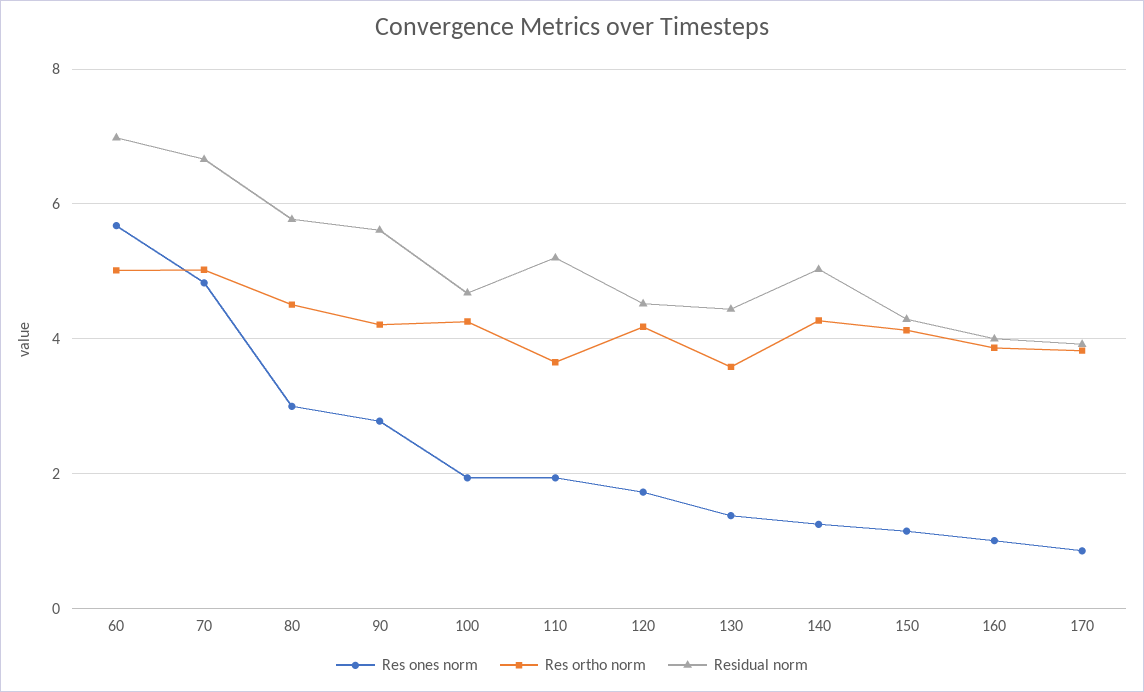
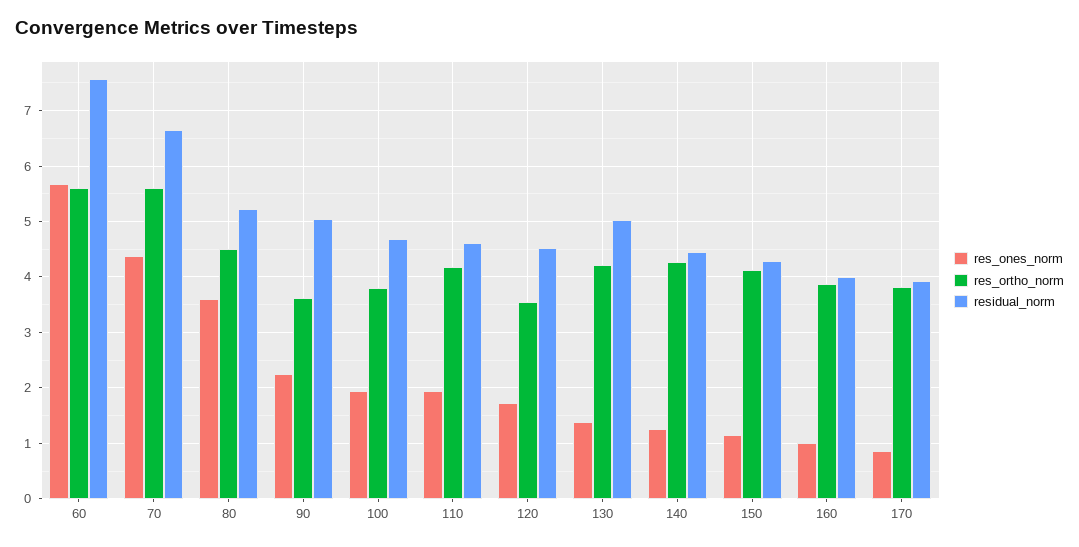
  {
    "Res ones norm": {
      "60": 5.6,
-     "70": 4.8,
+     "70": 4.4,
-     "80": 3,
+     "80": 3.6,
-     "90": 2.8,
+     "90": 2.2,
      "100": 2,
      "110": 2,
      "120": 1.8,
      "130": 1.4,
      "140": 1.2,
      "150": 1.2,
      "160": 1,
      "170": 0.8
    },
    "Res ortho norm": {
-     "60": 5,
+     "60": 5.6,
-     "70": 5,
+     "70": 5.6,
      "80": 4.6,
-     "90": 4.2,
+     "90": 3.6,
-     "100": 4.2,
+     "100": 3.8,
-     "110": 3.6,
+     "110": 4.2,
-     "120": 4.2,
+     "120": 3.6,
-     "130": 3.6,
+     "130": 4.2,
      "140": 4.2,
      "150": 4.2,
      "160": 3.8,
      "170": 3.8
    },
    "Residual norm": {
-     "60": 7,
+     "60": 7.6,
      "70": 6.6,
-     "80": 5.8,
+     "80": 5.2,
-     "90": 5.6,
+     "90": 5,
      "100": 4.6,
-     "110": 5.2,
+     "110": 4.6,
      "120": 4.6,
-     "130": 4.4,
+     "130": 5,
-     "140": 5,
+     "140": 4.4,
      "150": 4.2,
      "160": 4,
      "170": 4
    }
  }

